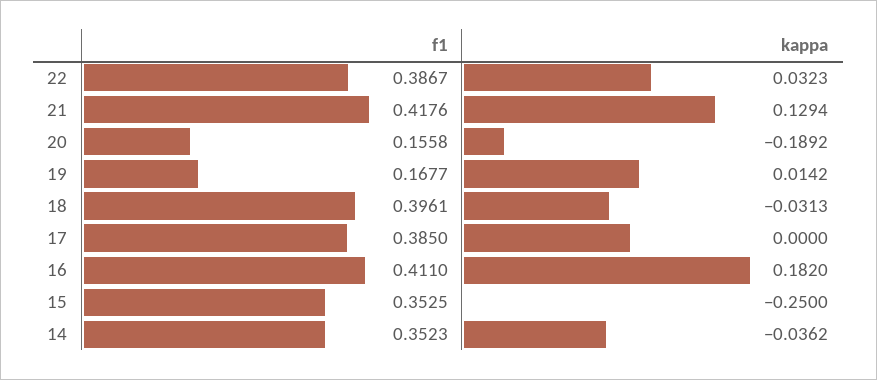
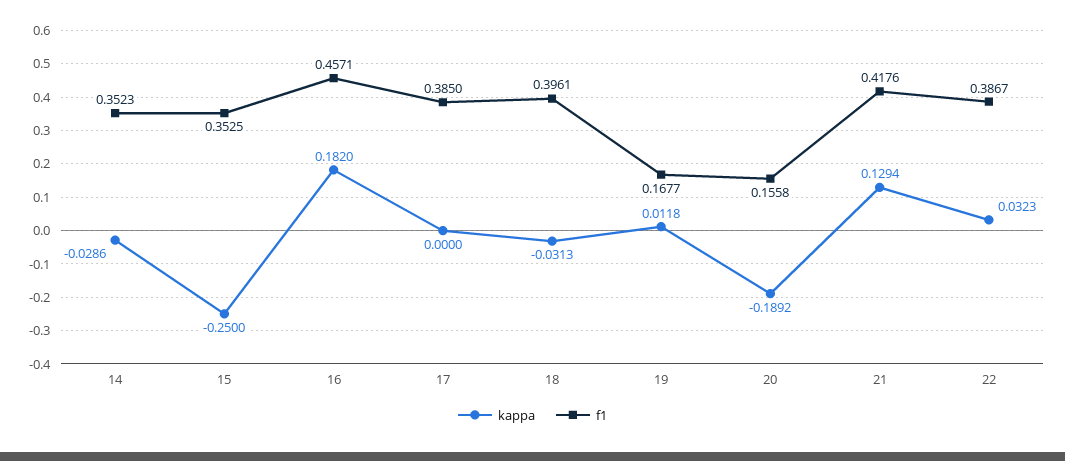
  {
    "f1": {
      "22": 0.3867,
      "21": 0.4176,
      "20": 0.1558,
      "19": 0.1677,
      "18": 0.3961,
      "17": 0.385,
-     "16": 0.411,
+     "16": 0.4571,
      "15": 0.3525,
      "14": 0.3523
    },
    "kappa": {
      "22": 0.0323,
      "21": 0.1294,
      "20": -0.1892,
-     "19": 0.0142,
+     "19": 0.0118,
      "18": -0.0313,
      "17": 0,
      "16": 0.182,
      "15": -0.25,
-     "14": -0.0362
+     "14": -0.0286
    }
  }

